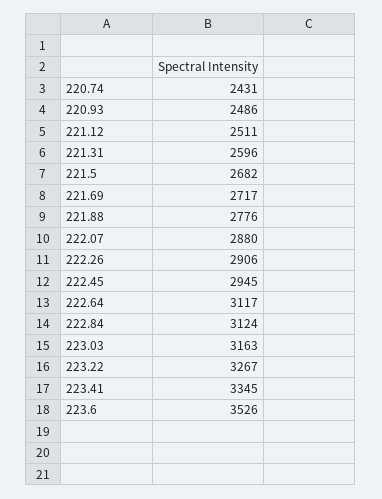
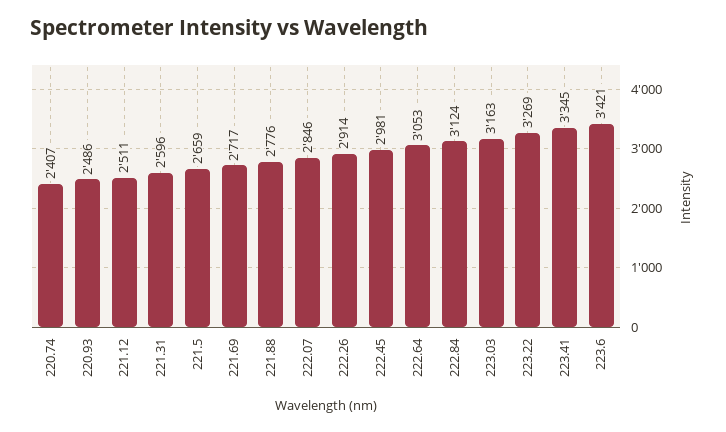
  {
-   "220.74": 2431,
+   "220.74": 2407,
    "220.93": 2486,
    "221.12": 2511,
    "221.31": 2596,
-   "221.5": 2682,
+   "221.5": 2659,
    "221.69": 2717,
    "221.88": 2776,
-   "222.07": 2880,
+   "222.07": 2846,
-   "222.26": 2906,
+   "222.26": 2914,
-   "222.45": 2945,
+   "222.45": 2981,
-   "222.64": 3117,
+   "222.64": 3053,
    "222.84": 3124,
    "223.03": 3163,
-   "223.22": 3267,
+   "223.22": 3269,
    "223.41": 3345,
-   "223.6": 3526
+   "223.6": 3421
  }

